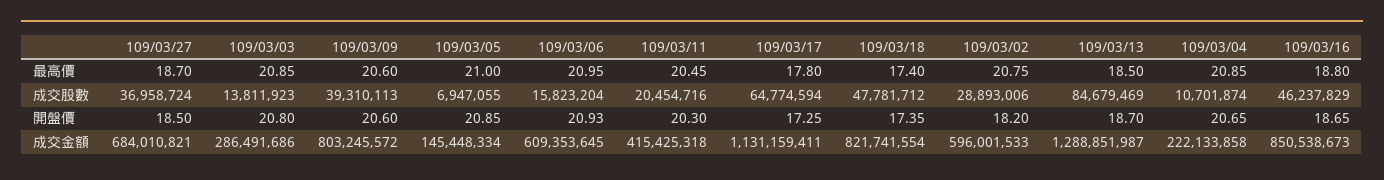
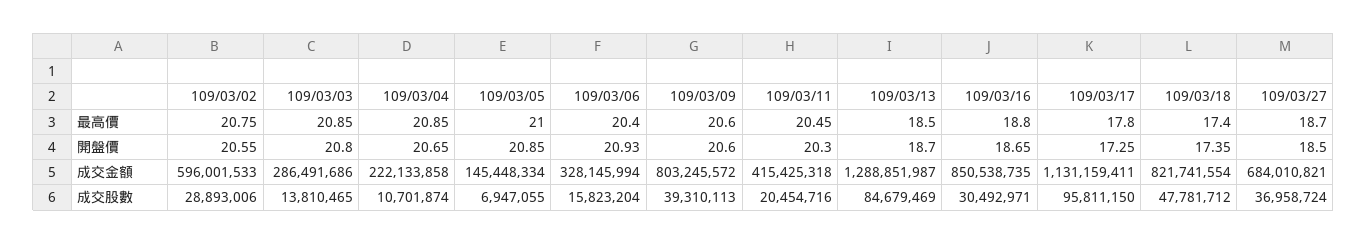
  {
    "109/03/27": {
      "最高價": 18.7,
      "成交股數": 36958724,
      "開盤價": 18.5,
      "成交金額": 684010821
    },
    "109/03/03": {
      "最高價": 20.85,
-     "成交股數": 13811923,
+     "成交股數": 13810465,
      "開盤價": 20.8,
      "成交金額": 286491686
    },
    "109/03/09": {
      "最高價": 20.6,
      "成交股數": 39310113,
      "開盤價": 20.6,
      "成交金額": 803245572
    },
    "109/03/05": {
      "最高價": 21,
      "成交股數": 6947055,
      "開盤價": 20.85,
      "成交金額": 145448334
    },
    "109/03/06": {
-     "最高價": 20.95,
+     "最高價": 20.4,
      "成交股數": 15823204,
      "開盤價": 20.93,
-     "成交金額": 609353645
+     "成交金額": 328145994
    },
    "109/03/11": {
      "最高價": 20.45,
      "成交股數": 20454716,
      "開盤價": 20.3,
      "成交金額": 415425318
    },
    "109/03/17": {
      "最高價": 17.8,
-     "成交股數": 64774594,
+     "成交股數": 95811150,
      "開盤價": 17.25,
      "成交金額": 1131159411
    },
    "109/03/18": {
      "最高價": 17.4,
      "成交股數": 47781712,
      "開盤價": 17.35,
      "成交金額": 821741554
    },
    "109/03/02": {
      "最高價": 20.75,
      "成交股數": 28893006,
-     "開盤價": 18.2,
+     "開盤價": 20.55,
      "成交金額": 596001533
    },
    "109/03/13": {
      "最高價": 18.5,
      "成交股數": 84679469,
      "開盤價": 18.7,
      "成交金額": 1288851987
    },
    "109/03/04": {
      "最高價": 20.85,
      "成交股數": 10701874,
      "開盤價": 20.65,
      "成交金額": 222133858
    },
    "109/03/16": {
      "最高價": 18.8,
-     "成交股數": 46237829,
+     "成交股數": 30492971,
      "開盤價": 18.65,
-     "成交金額": 850538673
+     "成交金額": 850538735
    }
  }

